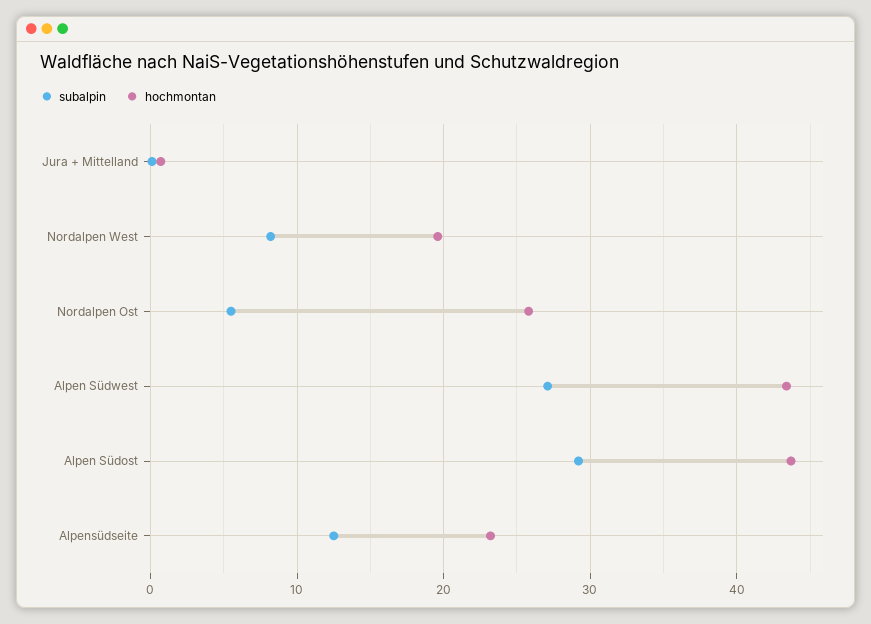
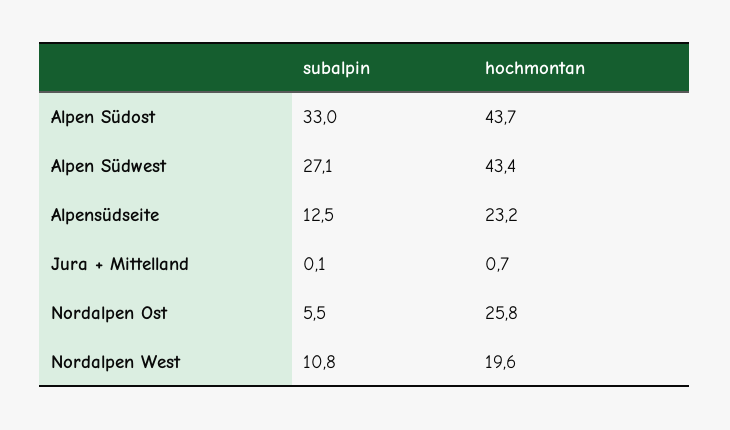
  {
    "subalpin": {
      "Jura + Mittelland": 0.1,
-     "Nordalpen West": 8,
+     "Nordalpen West": 10.8,
      "Nordalpen Ost": 5.5,
      "Alpen Südwest": 27.1,
-     "Alpen Südost": 29,
+     "Alpen Südost": 33,
      "Alpensüdseite": 12.5
    },
    "hochmontan": {
      "Jura + Mittelland": 0.7,
      "Nordalpen West": 19.6,
      "Nordalpen Ost": 25.8,
      "Alpen Südwest": 43.4,
      "Alpen Südost": 43.7,
      "Alpensüdseite": 23.2
    }
  }

